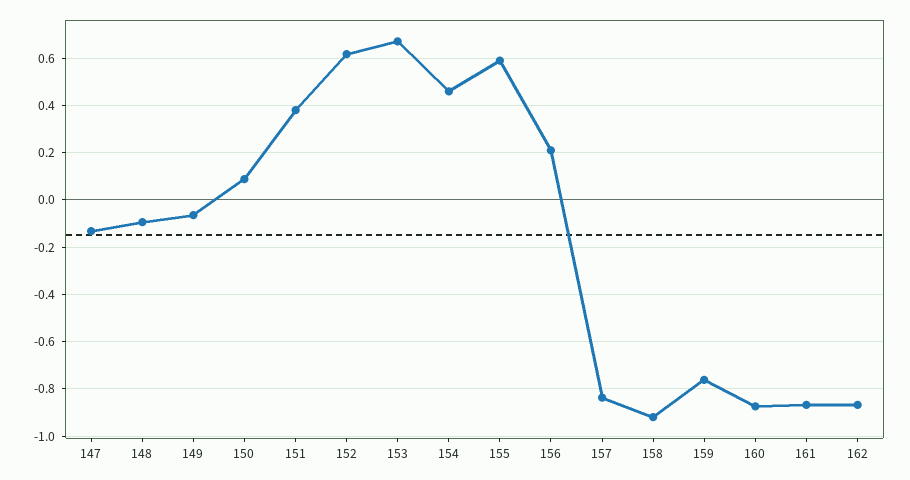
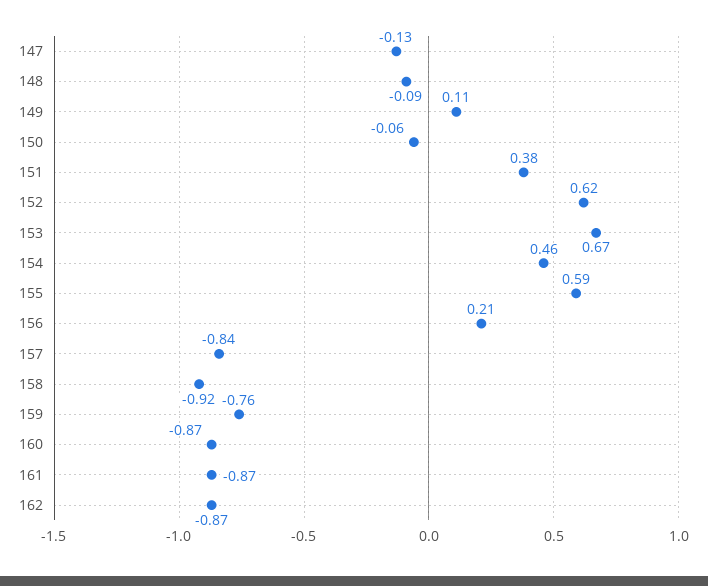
  {
    "147": -0.13,
    "148": -0.09,
-   "149": -0.05,
+   "149": 0.11,
-   "150": 0.1,
+   "150": -0.06,
    "151": 0.38,
    "152": 0.62,
    "153": 0.67,
    "154": 0.46,
    "155": 0.59,
    "156": 0.21,
    "157": -0.84,
    "158": -0.92,
    "159": -0.76,
    "160": -0.87,
    "161": -0.87,
    "162": -0.87
  }

